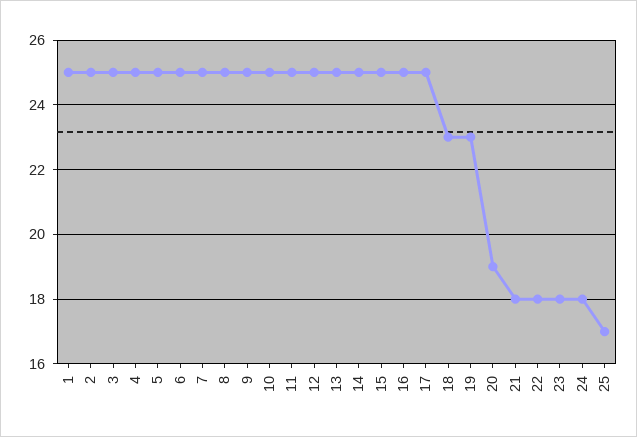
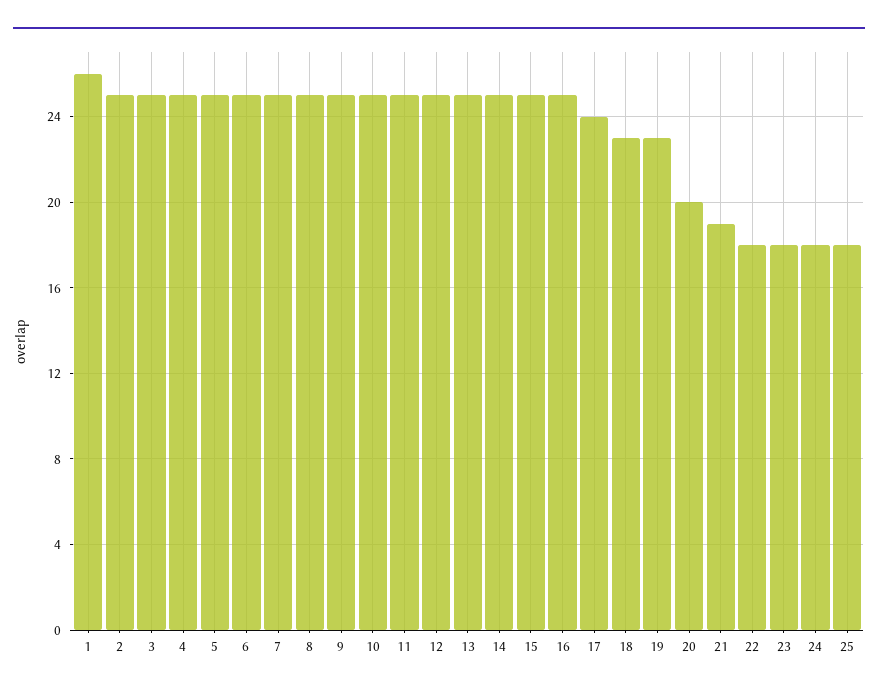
  {
-   "1": 25,
+   "1": 26,
    "2": 25,
    "3": 25,
    "4": 25,
    "5": 25,
    "6": 25,
    "7": 25,
    "8": 25,
    "9": 25,
    "10": 25,
    "11": 25,
    "12": 25,
    "13": 25,
    "14": 25,
    "15": 25,
    "16": 25,
-   "17": 25,
+   "17": 24,
    "18": 23,
    "19": 23,
-   "20": 19,
+   "20": 20,
-   "21": 18,
+   "21": 19,
    "22": 18,
    "23": 18,
    "24": 18,
-   "25": 17
+   "25": 18
  }

